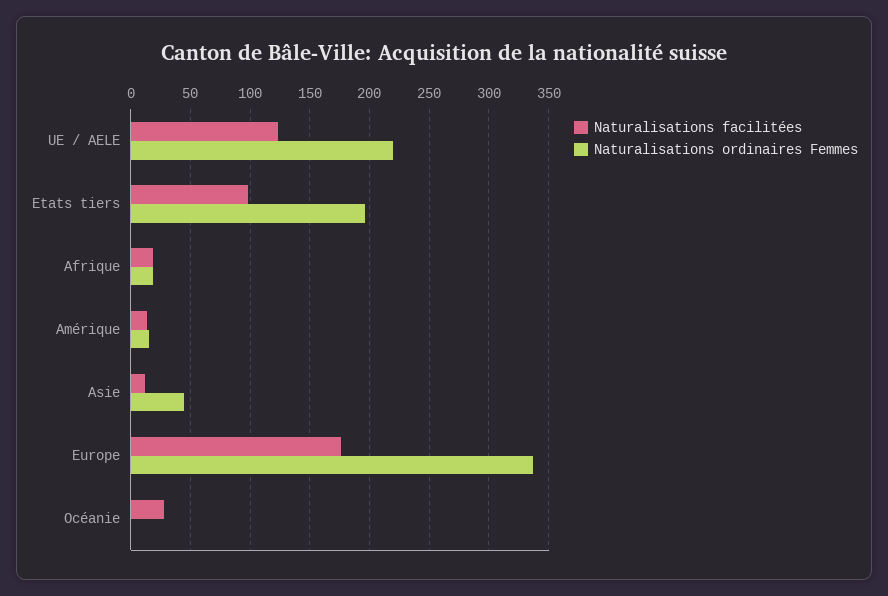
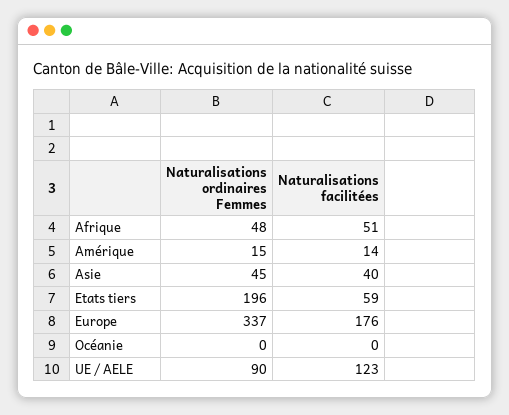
  {
    "Naturalisations facilitées": {
      "UE / AELE": 123,
-     "Etats tiers": 100,
+     "Etats tiers": 59,
-     "Afrique": 20,
+     "Afrique": 51,
      "Amérique": 14,
-     "Asie": 10,
+     "Asie": 40,
      "Europe": 176,
-     "Océanie": 30
+     "Océanie": 0
    },
    "Naturalisations ordinaires Femmes": {
-     "UE / AELE": 220,
+     "UE / AELE": 90,
      "Etats tiers": 196,
-     "Afrique": 20,
+     "Afrique": 48,
      "Amérique": 15,
      "Asie": 45,
      "Europe": 337,
      "Océanie": 0
    }
  }

